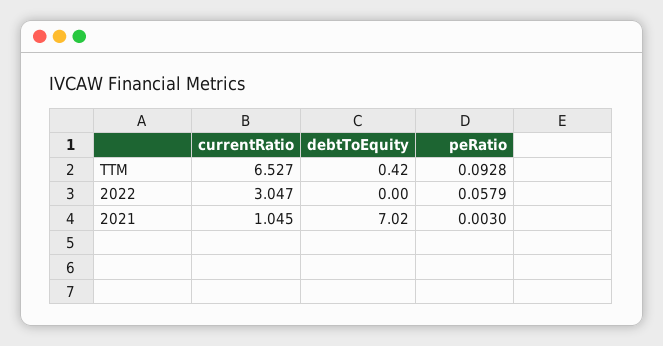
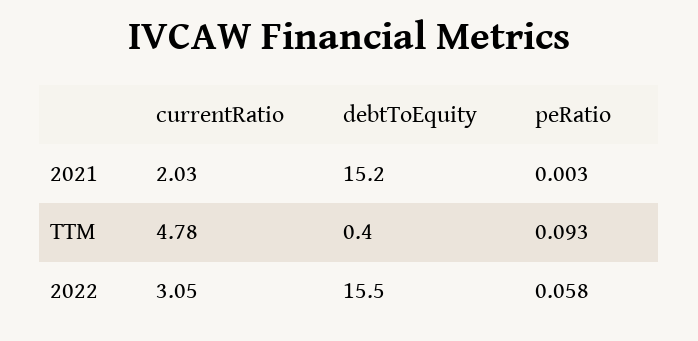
  {
    "currentRatio": {
-     "TTM": 6.527,
+     "TTM": 4.78,
      "2022": 3.047,
-     "2021": 1.045
+     "2021": 2.03
    },
    "debtToEquity": {
      "TTM": 0.42,
-     "2022": 0,
+     "2022": 15.5,
-     "2021": 7.02
+     "2021": 15.2
    },
    "peRatio": {
      "TTM": 0.0928,
      "2022": 0.0579,
      "2021": 0.003
    }
  }

